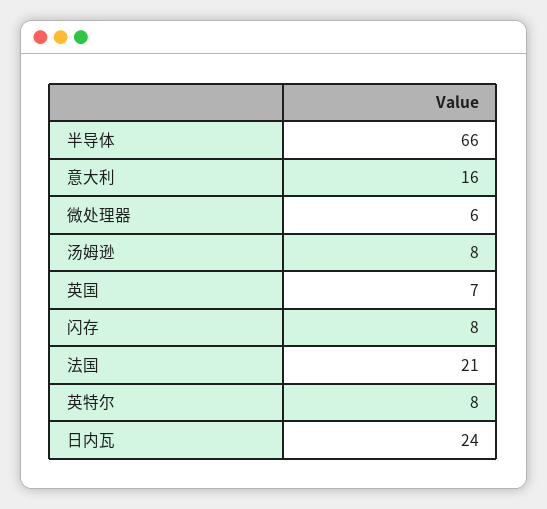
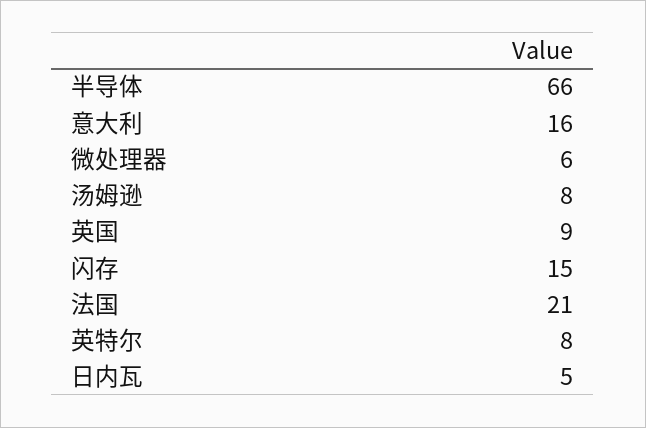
  {
    "半导体": 66,
    "意大利": 16,
    "微处理器": 6,
    "汤姆逊": 8,
-   "英国": 7,
+   "英国": 9,
-   "闪存": 8,
+   "闪存": 15,
    "法国": 21,
    "英特尔": 8,
-   "日内瓦": 24
+   "日内瓦": 5
  }

